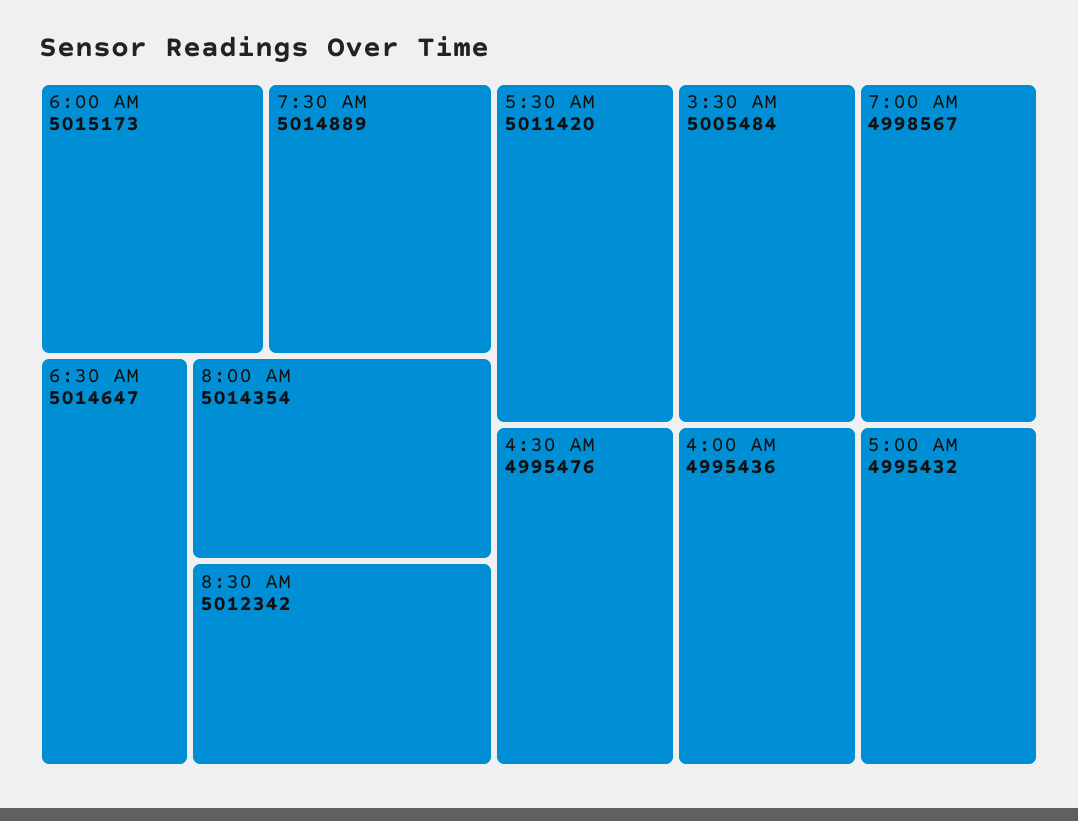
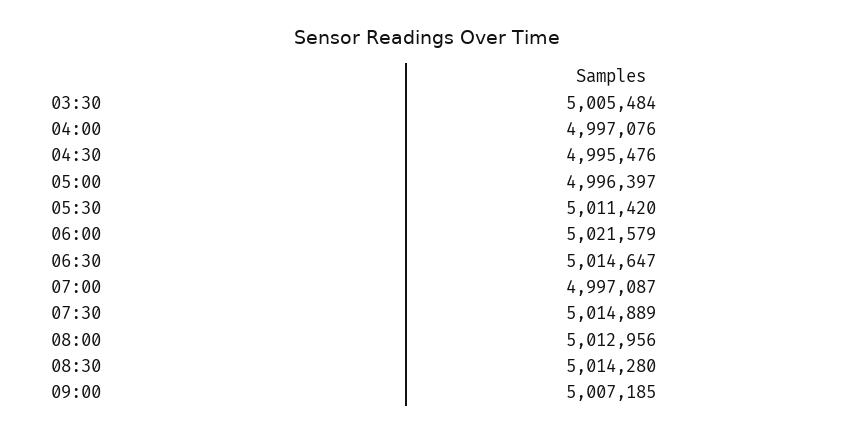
  {
-   "6:00 AM": 5015173,
+   "6:00 AM": 5021579,
    "7:30 AM": 5014889,
    "6:30 AM": 5014647,
-   "8:00 AM": 5014354,
+   "8:00 AM": 5012956,
-   "8:30 AM": 5012342,
+   "8:30 AM": 5014280,
    "5:30 AM": 5011420,
    "3:30 AM": 5005484,
-   "7:00 AM": 4998567,
+   "7:00 AM": 4997087,
    "4:30 AM": 4995476,
-   "4:00 AM": 4995436,
+   "4:00 AM": 4997076,
-   "5:00 AM": 4995432
+   "5:00 AM": 4996397,
+   "09:00": 5007185
  }

